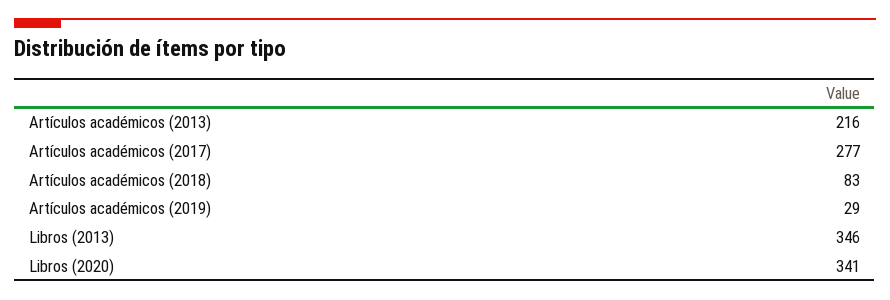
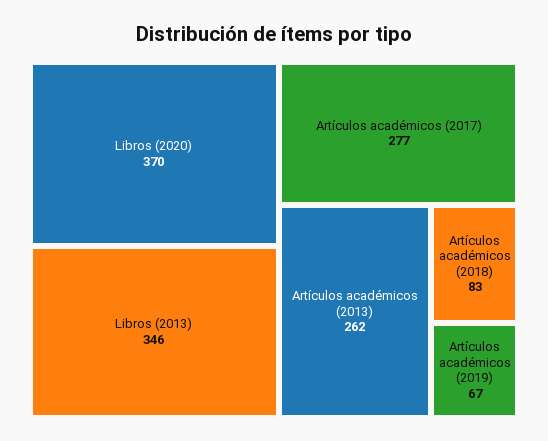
  {
-   "Artículos académicos (2013)": 216,
+   "Artículos académicos (2013)": 262,
    "Artículos académicos (2017)": 277,
    "Artículos académicos (2018)": 83,
-   "Artículos académicos (2019)": 29,
+   "Artículos académicos (2019)": 67,
    "Libros (2013)": 346,
-   "Libros (2020)": 341
+   "Libros (2020)": 370
  }

